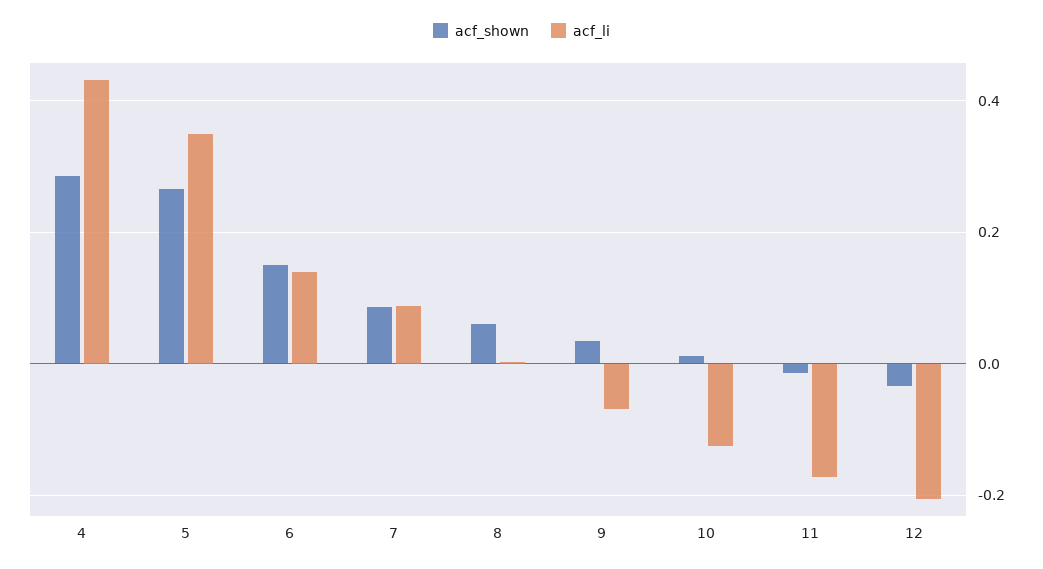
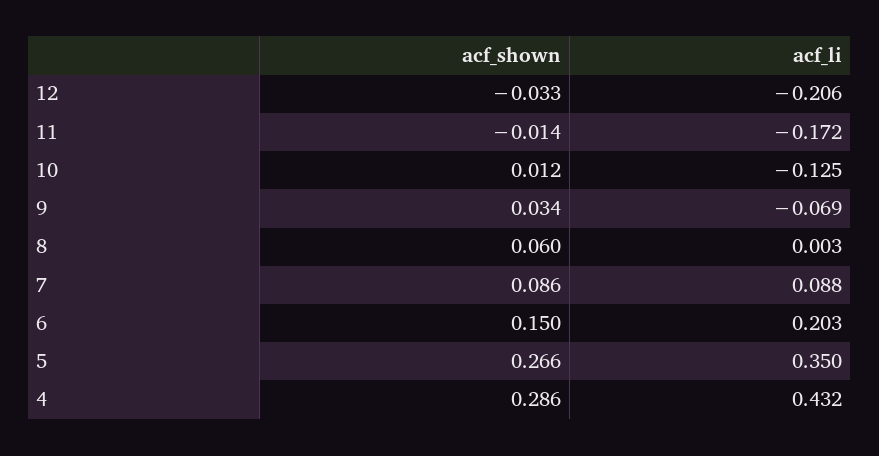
  {
    "acf_shown": {
      "4": 0.286,
      "5": 0.266,
      "6": 0.15,
      "7": 0.086,
      "8": 0.06,
      "9": 0.034,
      "10": 0.012,
      "11": -0.014,
      "12": -0.033
    },
    "acf_li": {
      "4": 0.432,
      "5": 0.35,
-     "6": 0.14,
+     "6": 0.203,
      "7": 0.088,
      "8": 0.003,
      "9": -0.069,
      "10": -0.125,
      "11": -0.172,
      "12": -0.206
    }
  }

